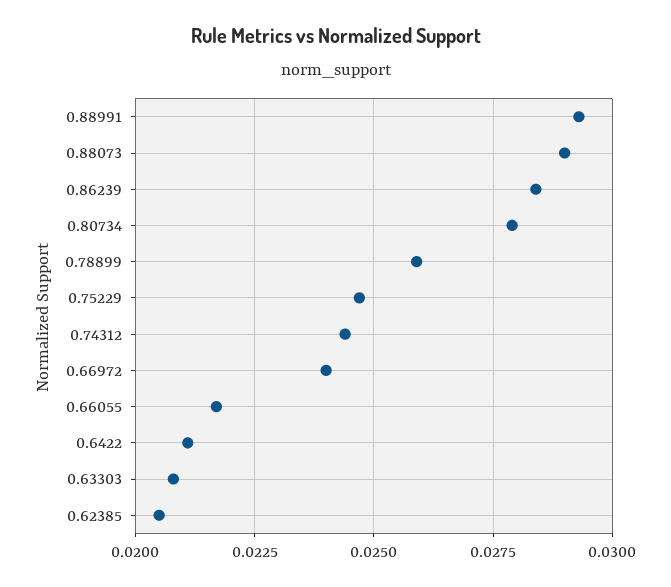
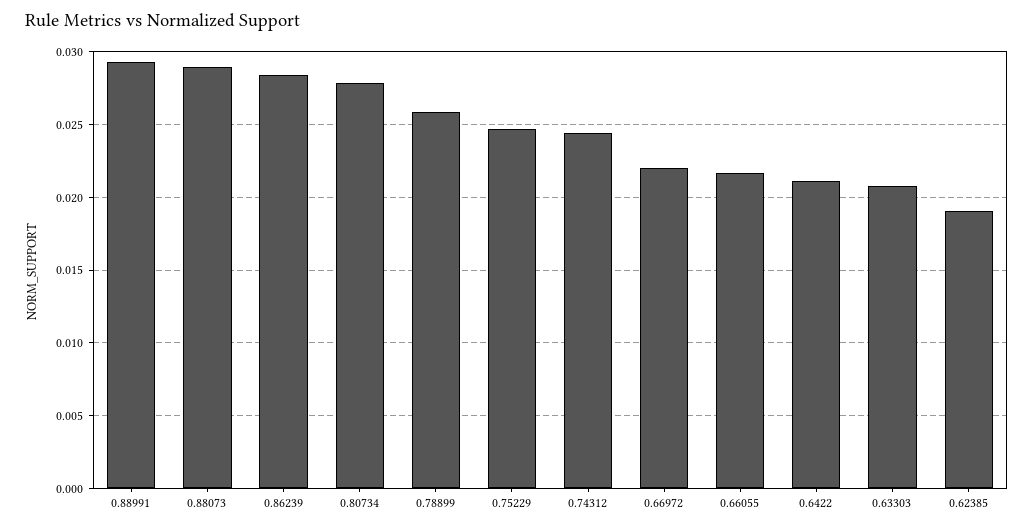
  {
    "0.88991": 0.0295,
    "0.88073": 0.029,
    "0.86239": 0.0285,
    "0.80734": 0.028,
    "0.78899": 0.026,
    "0.75229": 0.0245,
    "0.74312": 0.0245,
-   "0.66972": 0.024,
+   "0.66972": 0.022,
    "0.66055": 0.0215,
    "0.6422": 0.021,
    "0.63303": 0.021,
-   "0.62385": 0.0205
+   "0.62385": 0.019
  }

